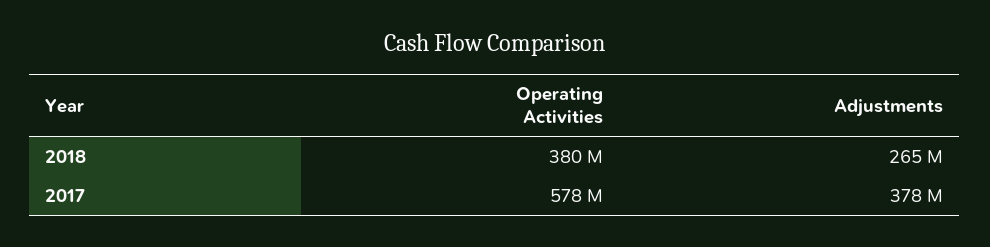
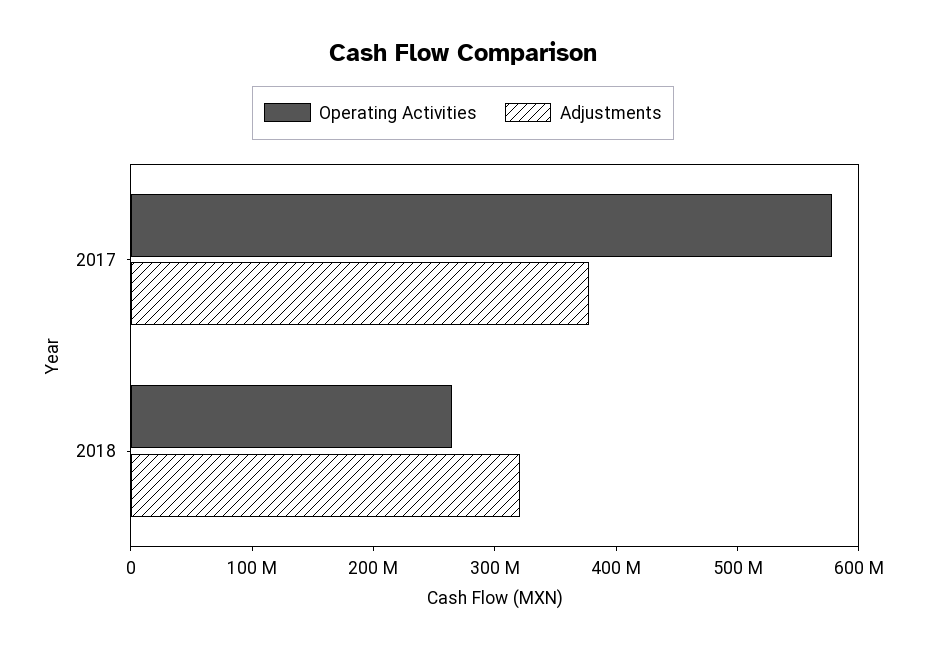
  {
    "Operating Activities": {
-     "2018": 380000000,
+     "2018": 260000000,
      "2017": 578000000
    },
    "Adjustments": {
-     "2018": 265000000,
+     "2018": 320000000,
      "2017": 378000000
    }
  }

